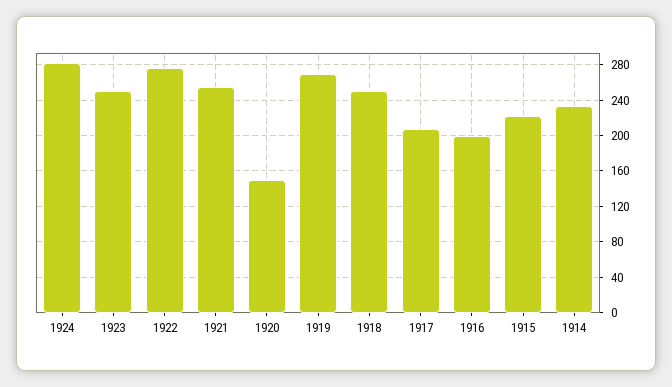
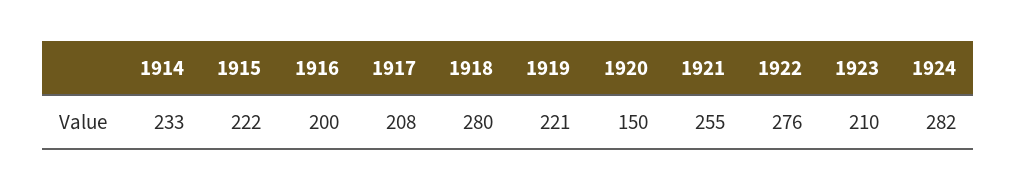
  {
    "1924": 282,
-   "1923": 250,
+   "1923": 210,
    "1922": 276,
    "1921": 255,
    "1920": 150,
-   "1919": 270,
+   "1919": 221,
-   "1918": 250,
+   "1918": 280,
    "1917": 208,
    "1916": 200,
    "1915": 222,
    "1914": 233
  }

